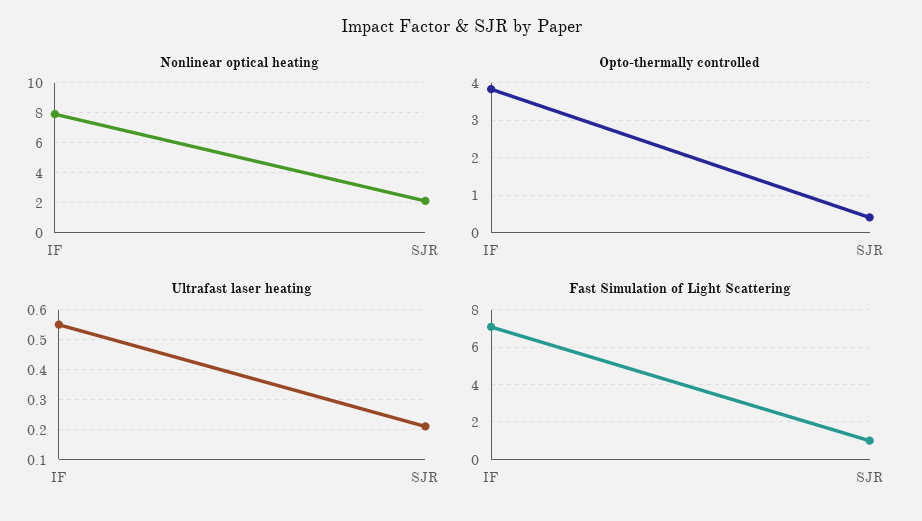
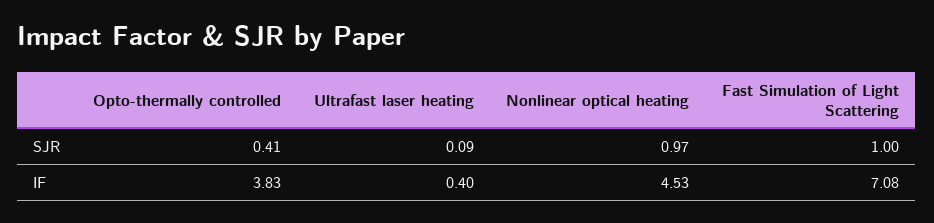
  {
    "Nonlinear optical heating": {
-     "IF": 8,
+     "IF": 4.53,
-     "SJR": 2
+     "SJR": 0.97
    },
    "Opto-thermally controlled": {
      "IF": 3.83,
      "SJR": 0.41
    },
    "Ultrafast laser heating": {
-     "IF": 0.55,
+     "IF": 0.4,
-     "SJR": 0.2
+     "SJR": 0.09
    },
    "Fast Simulation of Light Scattering": {
      "IF": 7.08,
      "SJR": 1
    }
  }

